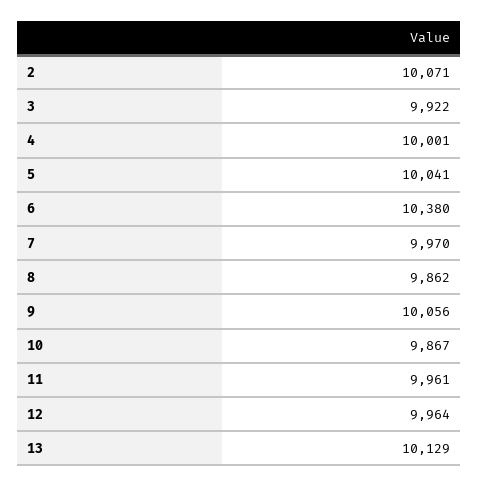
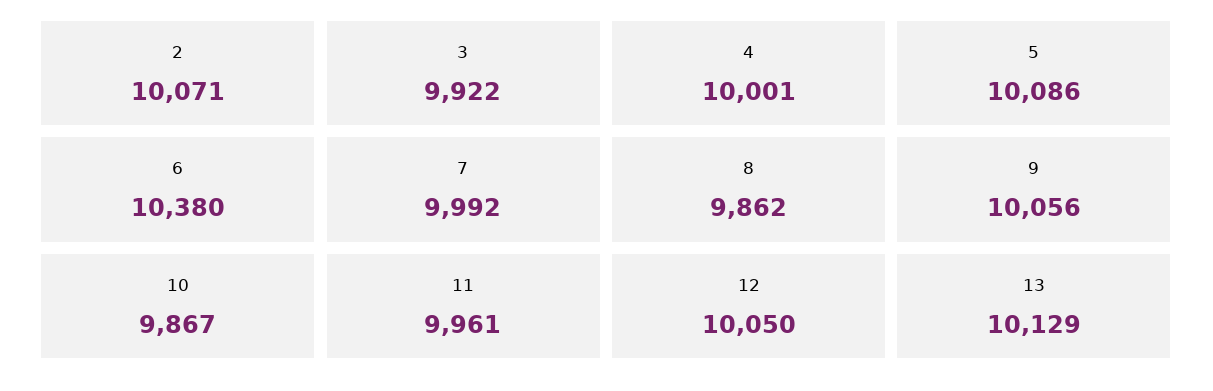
  {
    "2": 10071,
    "3": 9922,
    "4": 10001,
-   "5": 10041,
+   "5": 10086,
    "6": 10380,
-   "7": 9970,
+   "7": 9992,
    "8": 9862,
    "9": 10056,
    "10": 9867,
    "11": 9961,
-   "12": 9964,
+   "12": 10050,
    "13": 10129
  }

